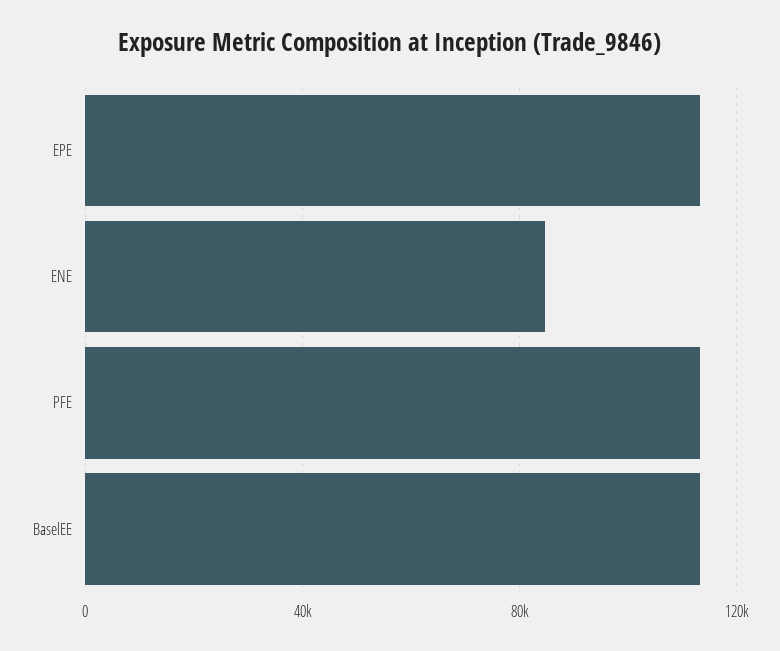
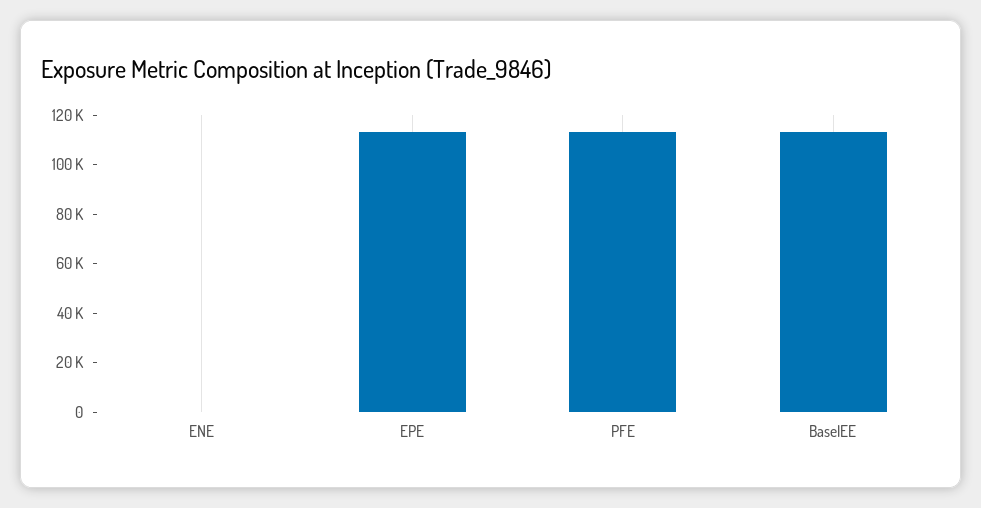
  {
    "EPE": 115000,
-   "ENE": 85000,
+   "ENE": 0,
    "PFE": 115000,
    "BaselEE": 115000
  }

